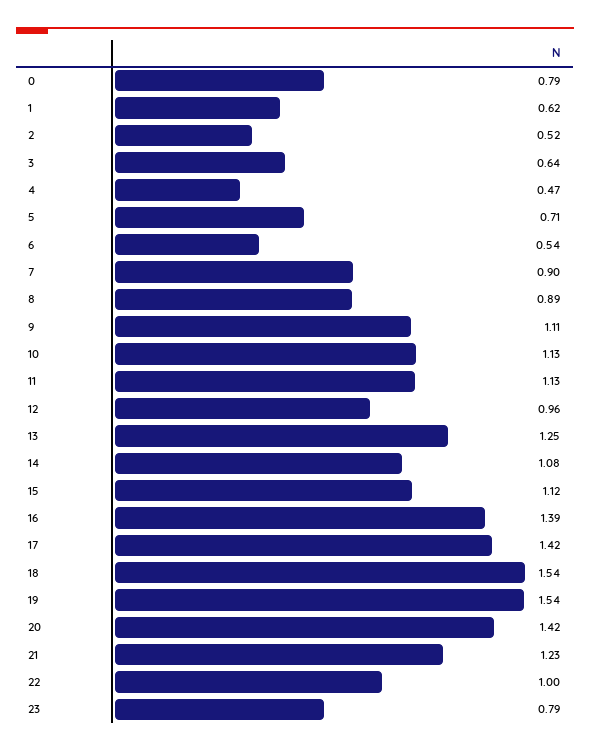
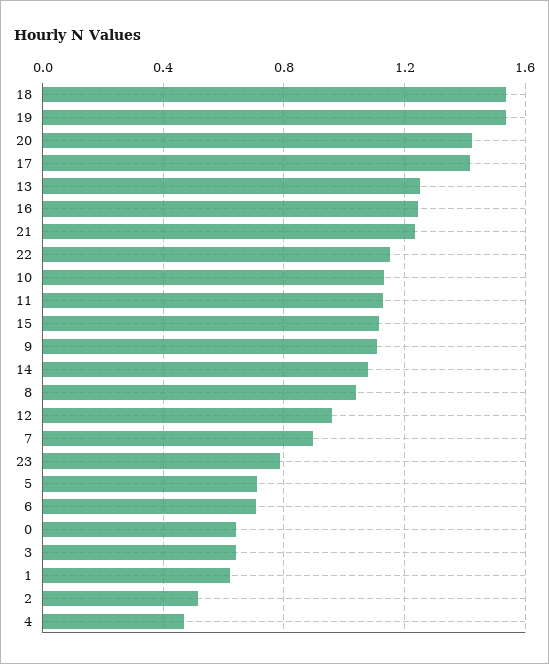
  {
-   "0": 0.79,
+   "0": 0.65,
    "1": 0.62,
    "2": 0.52,
    "3": 0.64,
    "4": 0.47,
    "5": 0.71,
-   "6": 0.54,
+   "6": 0.7,
    "7": 0.9,
-   "8": 0.89,
+   "8": 1.05,
    "9": 1.11,
    "10": 1.13,
    "11": 1.13,
    "12": 0.96,
    "13": 1.25,
    "14": 1.08,
    "15": 1.12,
-   "16": 1.39,
+   "16": 1.25,
    "17": 1.42,
    "18": 1.54,
    "19": 1.54,
    "20": 1.42,
    "21": 1.23,
-   "22": 1,
+   "22": 1.15,
    "23": 0.79
  }

